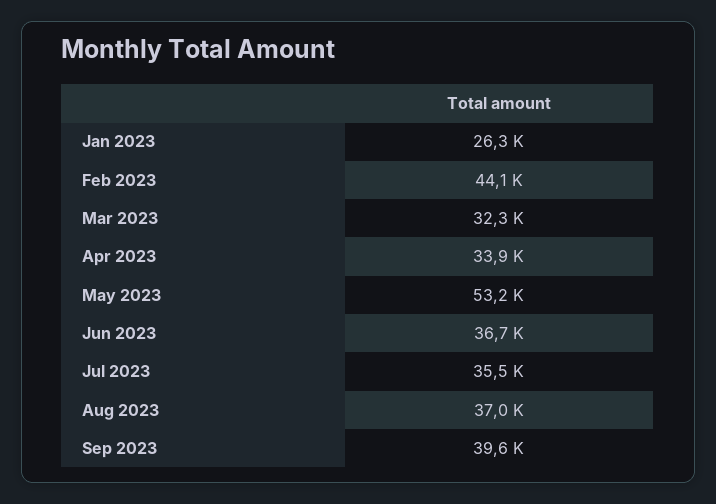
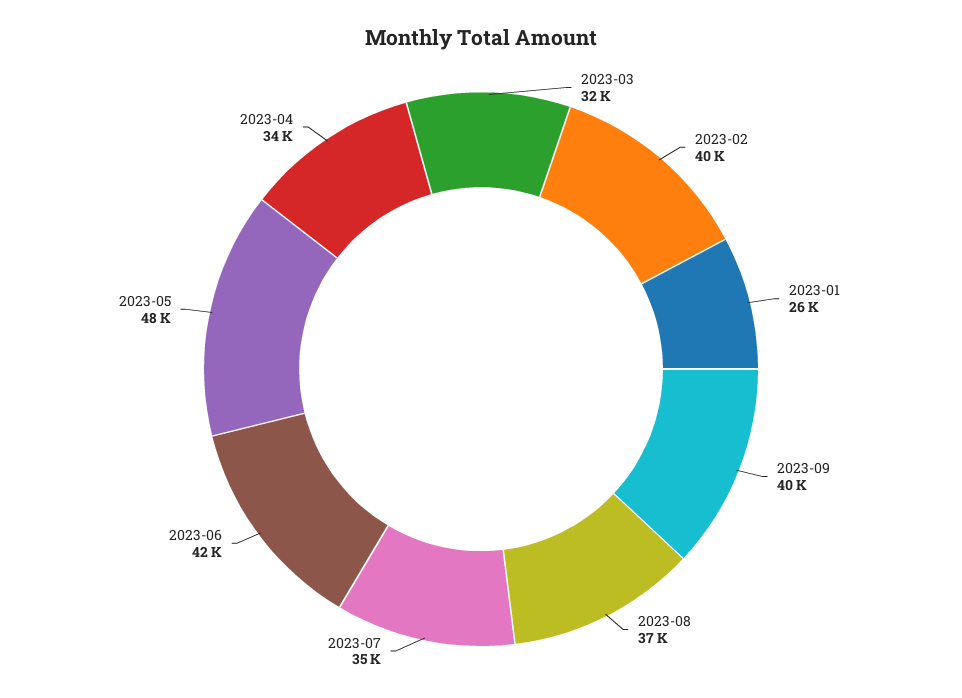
  {
    "Jan 2023": 26300,
-   "Feb 2023": 44100,
+   "Feb 2023": 40000,
    "Mar 2023": 32300,
    "Apr 2023": 33900,
-   "May 2023": 53200,
+   "May 2023": 48000,
-   "Jun 2023": 36700,
+   "Jun 2023": 42000,
    "Jul 2023": 35500,
    "Aug 2023": 37000,
    "Sep 2023": 39600
  }

